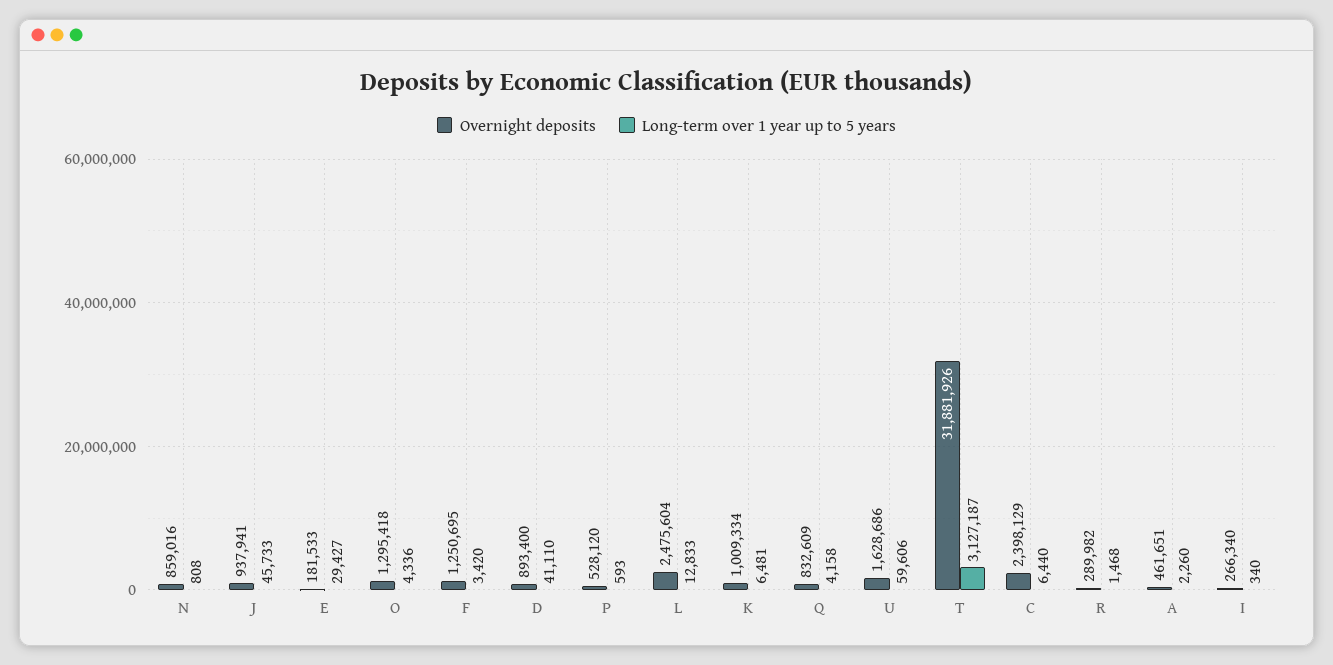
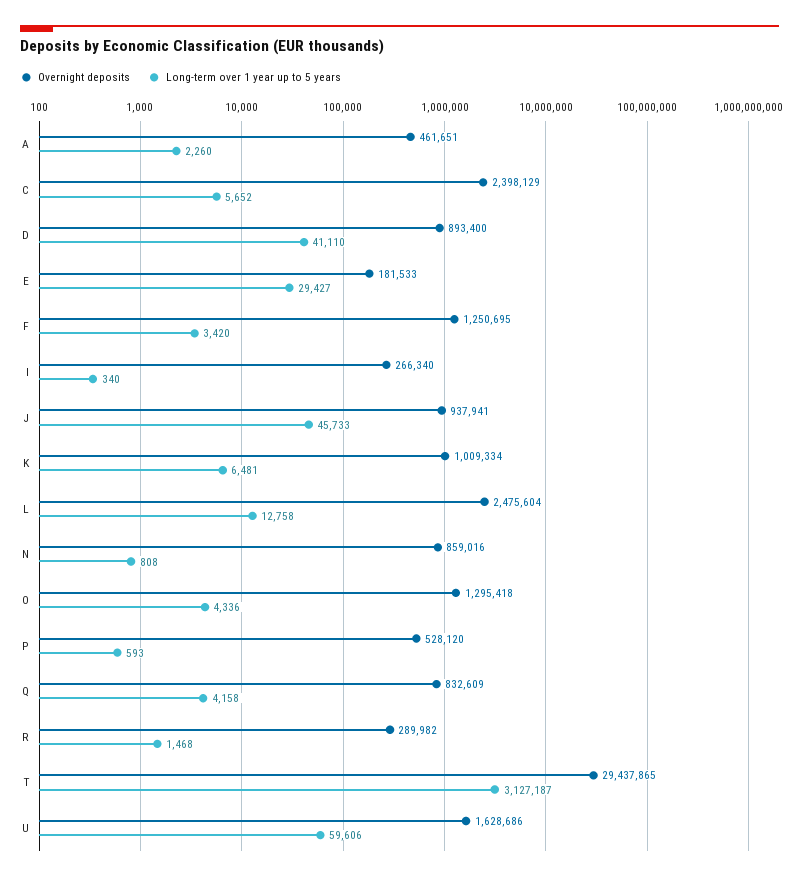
  {
    "Overnight deposits": {
      "N": 859016,
      "J": 937941,
      "E": 181533,
      "O": 1295418,
      "F": 1250695,
      "D": 893400,
      "P": 528120,
      "L": 2475604,
      "K": 1009334,
      "Q": 832609,
      "U": 1628686,
-     "T": 31881926,
+     "T": 29437865,
      "C": 2398129,
      "R": 289982,
      "A": 461651,
      "I": 266340
    },
    "Long-term over 1 year up to 5 years": {
      "N": 808,
      "J": 45733,
      "E": 29427,
      "O": 4336,
      "F": 3420,
      "D": 41110,
      "P": 593,
-     "L": 12833,
+     "L": 12758,
      "K": 6481,
      "Q": 4158,
      "U": 59606,
      "T": 3127187,
-     "C": 6440,
+     "C": 5652,
      "R": 1468,
      "A": 2260,
      "I": 340
    }
  }

